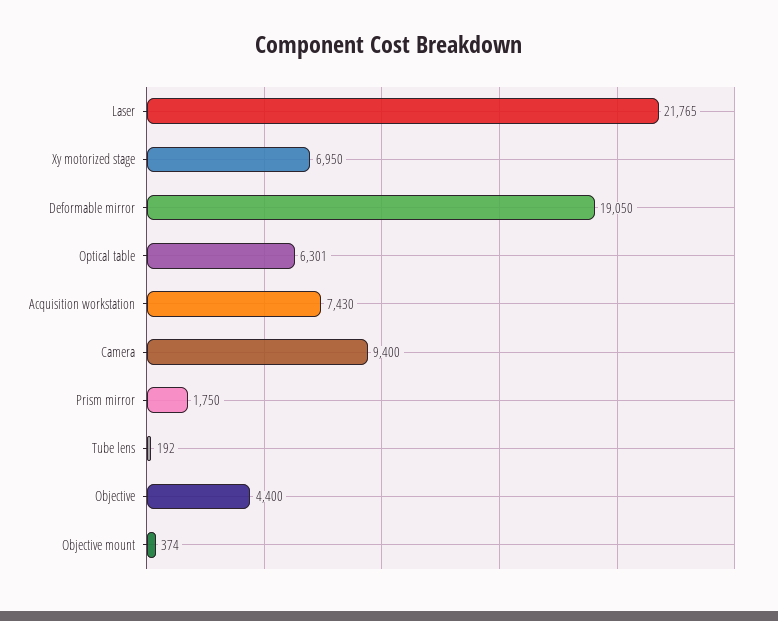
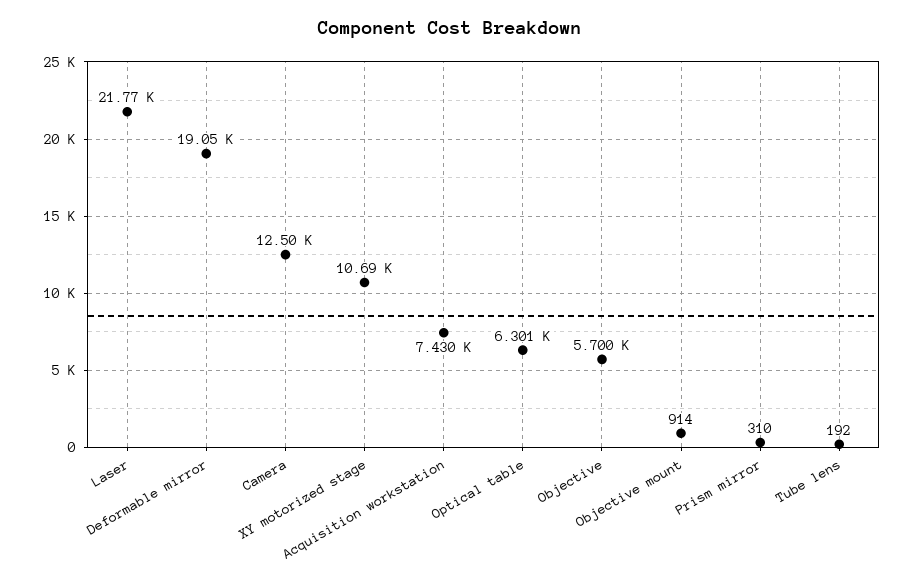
  {
    "Laser": 21765,
-   "Xy motorized stage": 6950,
+   "Xy motorized stage": 10690,
    "Deformable mirror": 19050,
    "Optical table": 6301,
    "Acquisition workstation": 7430,
-   "Camera": 9400,
+   "Camera": 12500,
-   "Prism mirror": 1750,
+   "Prism mirror": 310,
    "Tube lens": 192,
-   "Objective": 4400,
+   "Objective": 5700,
-   "Objective mount": 374
+   "Objective mount": 914
  }

